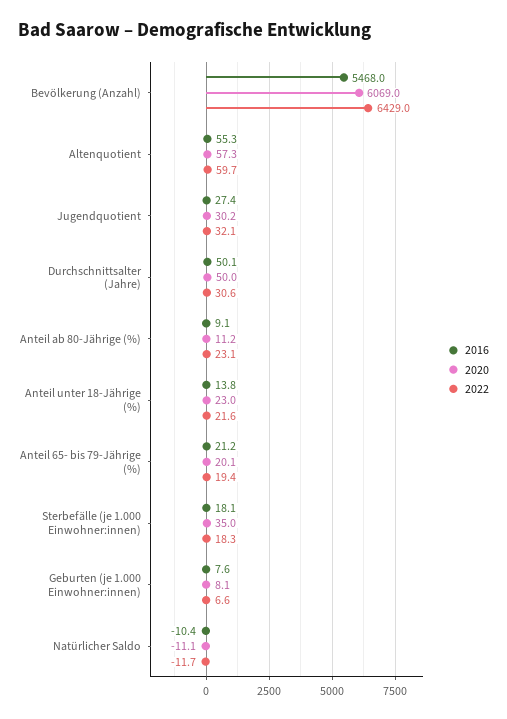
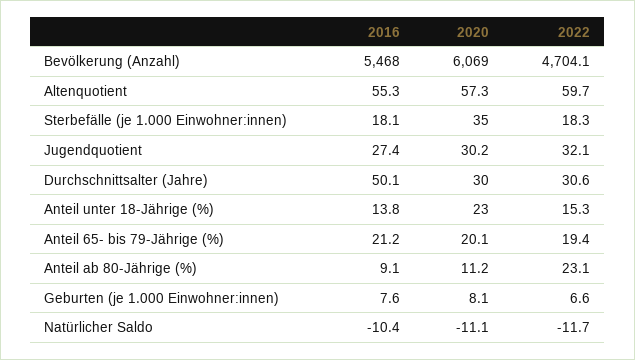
  {
    "2016": {
      "Bevölkerung (Anzahl)": 5468,
      "Altenquotient": 55.3,
      "Jugendquotient": 27.4,
      "Durchschnittsalter (Jahre)": 50.1,
      "Anteil ab 80-Jährige (%)": 9.1,
      "Anteil unter 18-Jährige (%)": 13.8,
      "Anteil 65- bis 79-Jährige (%)": 21.2,
      "Sterbefälle (je 1.000 Einwohner:innen)": 18.1,
      "Geburten (je 1.000 Einwohner:innen)": 7.6,
      "Natürlicher Saldo": -10.4
    },
    "2020": {
      "Bevölkerung (Anzahl)": 6069,
      "Altenquotient": 57.3,
      "Jugendquotient": 30.2,
-     "Durchschnittsalter (Jahre)": 50,
+     "Durchschnittsalter (Jahre)": 30,
      "Anteil ab 80-Jährige (%)": 11.2,
      "Anteil unter 18-Jährige (%)": 23,
      "Anteil 65- bis 79-Jährige (%)": 20.1,
      "Sterbefälle (je 1.000 Einwohner:innen)": 35,
      "Geburten (je 1.000 Einwohner:innen)": 8.1,
      "Natürlicher Saldo": -11.1
    },
    "2022": {
-     "Bevölkerung (Anzahl)": 6429,
+     "Bevölkerung (Anzahl)": 4704.1,
      "Altenquotient": 59.7,
      "Jugendquotient": 32.1,
      "Durchschnittsalter (Jahre)": 30.6,
      "Anteil ab 80-Jährige (%)": 23.1,
-     "Anteil unter 18-Jährige (%)": 21.6,
+     "Anteil unter 18-Jährige (%)": 15.3,
      "Anteil 65- bis 79-Jährige (%)": 19.4,
      "Sterbefälle (je 1.000 Einwohner:innen)": 18.3,
      "Geburten (je 1.000 Einwohner:innen)": 6.6,
      "Natürlicher Saldo": -11.7
    }
  }

